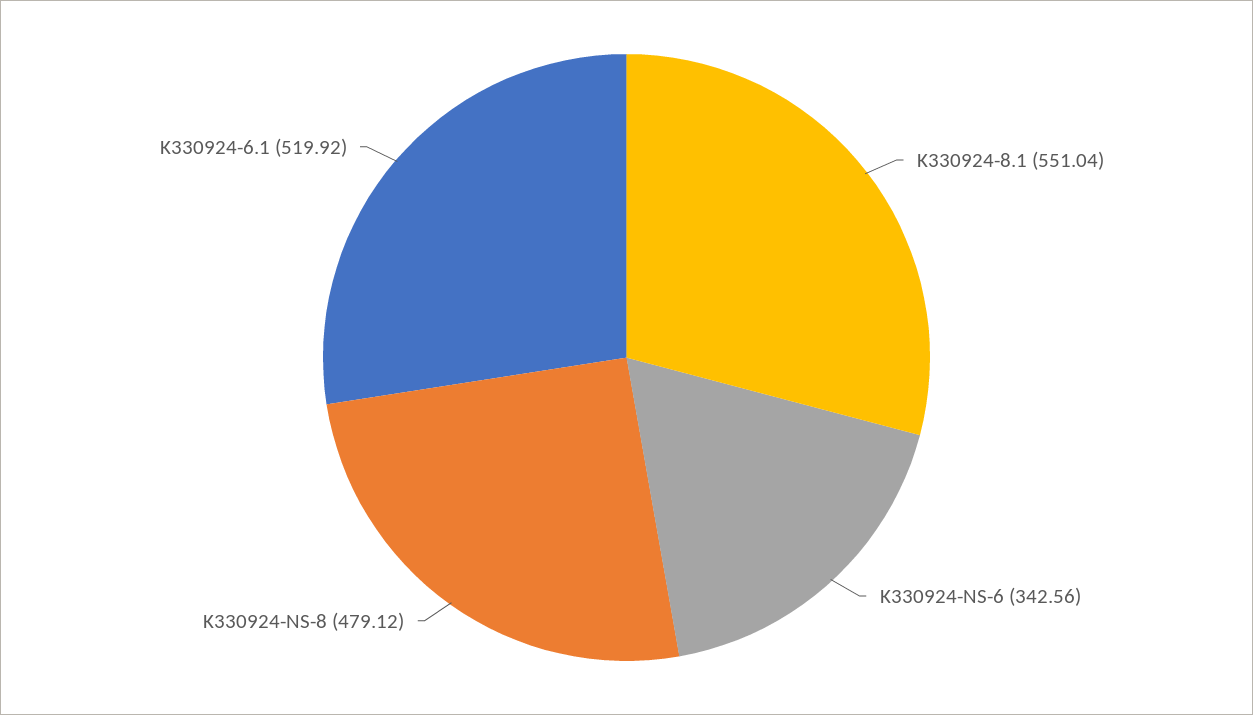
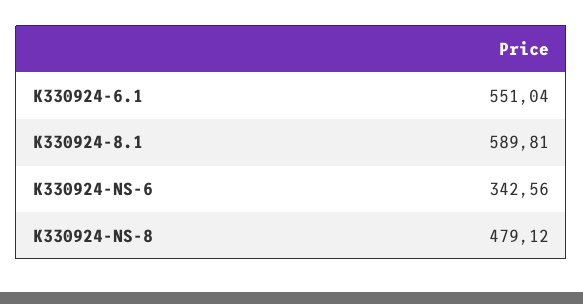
  {
-   "K330924-8.1": 551.04,
+   "K330924-8.1": 589.81,
    "K330924-NS-6": 342.56,
    "K330924-NS-8": 479.12,
-   "K330924-6.1": 519.92
+   "K330924-6.1": 551.04
  }

